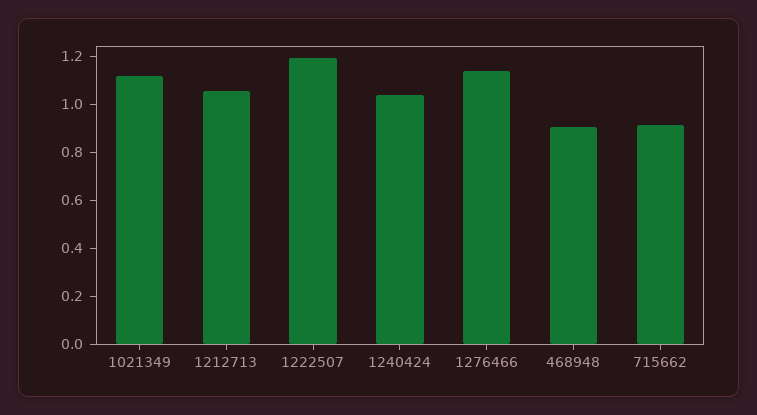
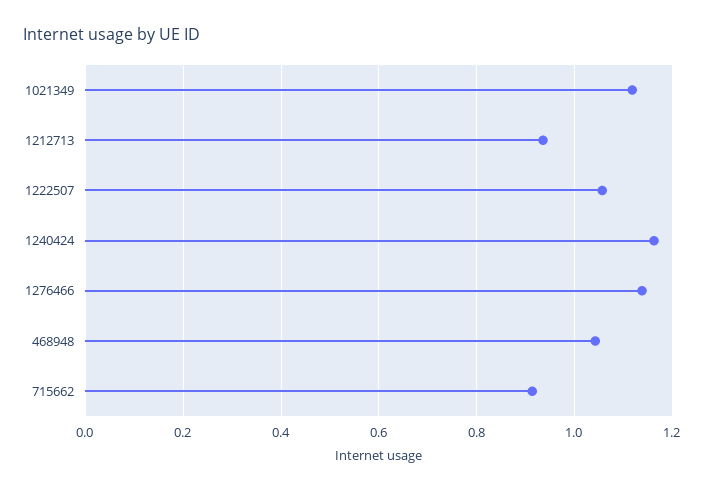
  {
    "1021349": 1.12,
-   "1212713": 1.05,
+   "1212713": 0.94,
-   "1222507": 1.2,
+   "1222507": 1.06,
-   "1240424": 1.05,
+   "1240424": 1.16,
    "1276466": 1.14,
-   "468948": 0.9,
+   "468948": 1.04,
    "715662": 0.92
  }

